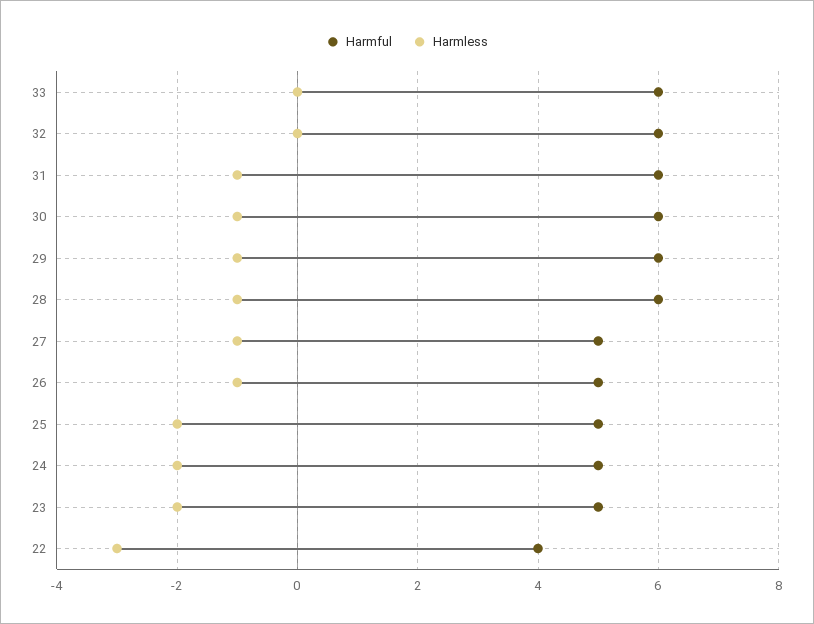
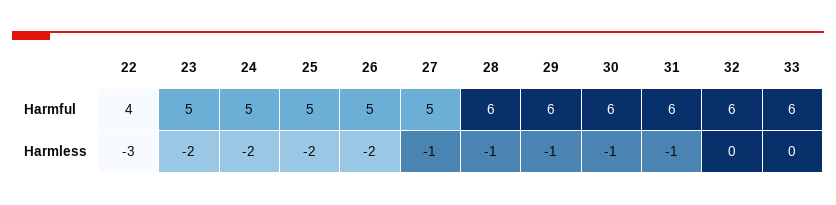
  {
    "Harmful": {
      "33": 6,
      "32": 6,
      "31": 6,
      "30": 6,
      "29": 6,
      "28": 6,
      "27": 5,
      "26": 5,
      "25": 5,
      "24": 5,
      "23": 5,
      "22": 4
    },
    "Harmless": {
      "33": 0,
      "32": 0,
      "31": -1,
      "30": -1,
      "29": -1,
      "28": -1,
      "27": -1,
-     "26": -1,
+     "26": -2,
      "25": -2,
      "24": -2,
      "23": -2,
      "22": -3
    }
  }

